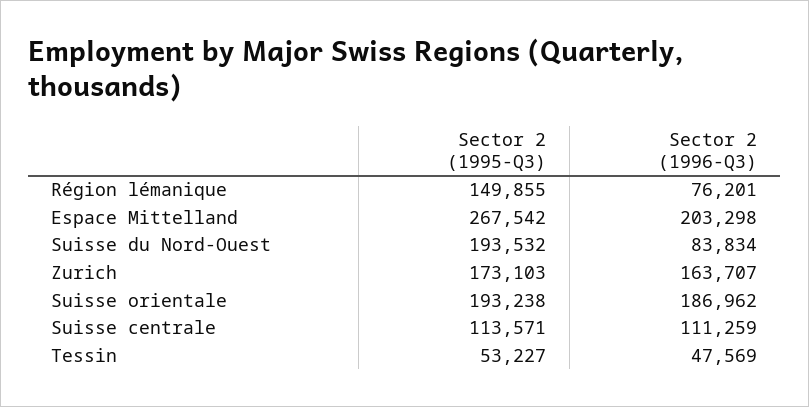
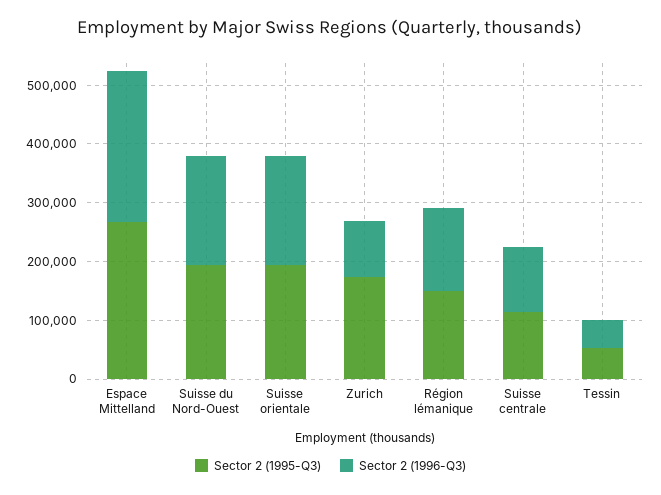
  {
    "Sector 2 (1995-Q3)": {
      "Région lémanique": 149855,
      "Espace Mittelland": 267542,
      "Suisse du Nord-Ouest": 193532,
      "Zurich": 173103,
      "Suisse orientale": 193238,
      "Suisse centrale": 113571,
      "Tessin": 53227
    },
    "Sector 2 (1996-Q3)": {
-     "Région lémanique": 76201,
+     "Région lémanique": 140000,
-     "Espace Mittelland": 203298,
+     "Espace Mittelland": 260000,
-     "Suisse du Nord-Ouest": 83834,
+     "Suisse du Nord-Ouest": 180000,
-     "Zurich": 163707,
+     "Zurich": 100000,
      "Suisse orientale": 186962,
      "Suisse centrale": 111259,
      "Tessin": 47569
    }
  }

